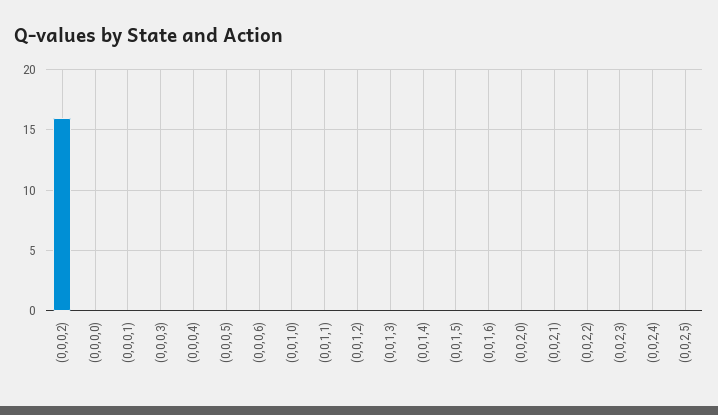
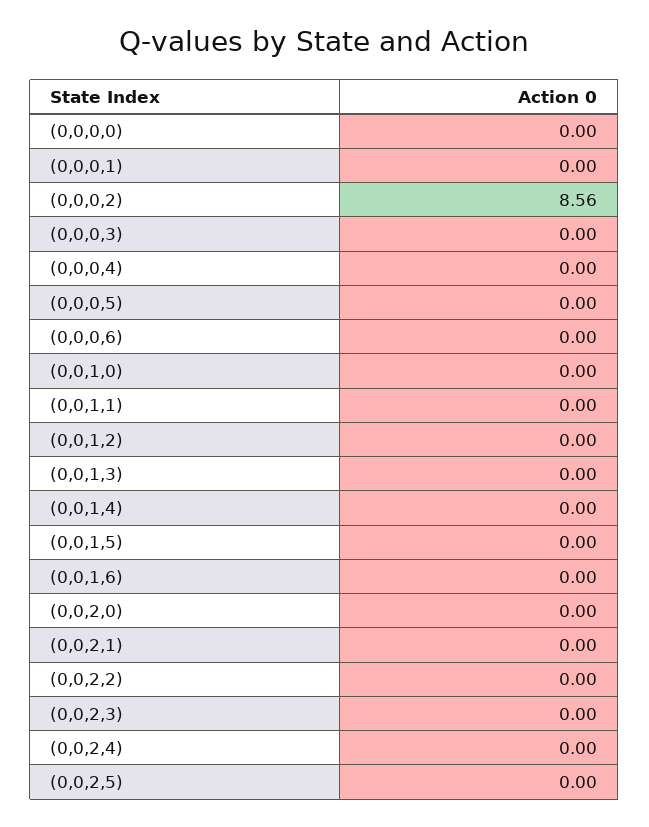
  {
-   "(0,0,0,2)": 16,
+   "(0,0,0,2)": 8.56,
    "(0,0,0,0)": 0,
    "(0,0,0,1)": 0,
    "(0,0,0,3)": 0,
    "(0,0,0,4)": 0,
    "(0,0,0,5)": 0,
    "(0,0,0,6)": 0,
    "(0,0,1,0)": 0,
    "(0,0,1,1)": 0,
    "(0,0,1,2)": 0,
    "(0,0,1,3)": 0,
    "(0,0,1,4)": 0,
    "(0,0,1,5)": 0,
    "(0,0,1,6)": 0,
    "(0,0,2,0)": 0,
    "(0,0,2,1)": 0,
    "(0,0,2,2)": 0,
    "(0,0,2,3)": 0,
    "(0,0,2,4)": 0,
    "(0,0,2,5)": 0
  }

